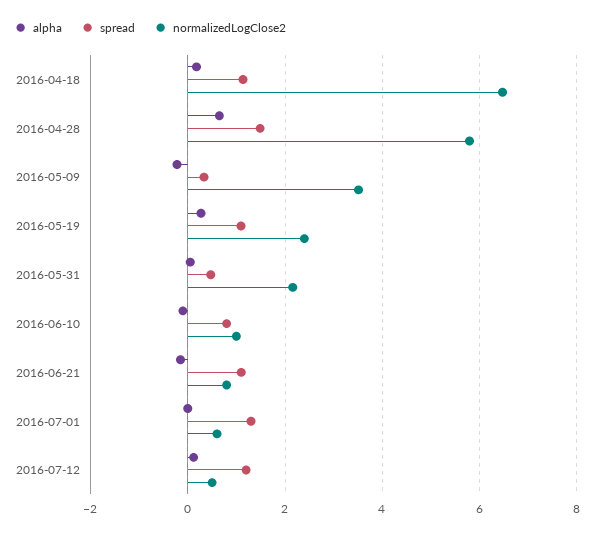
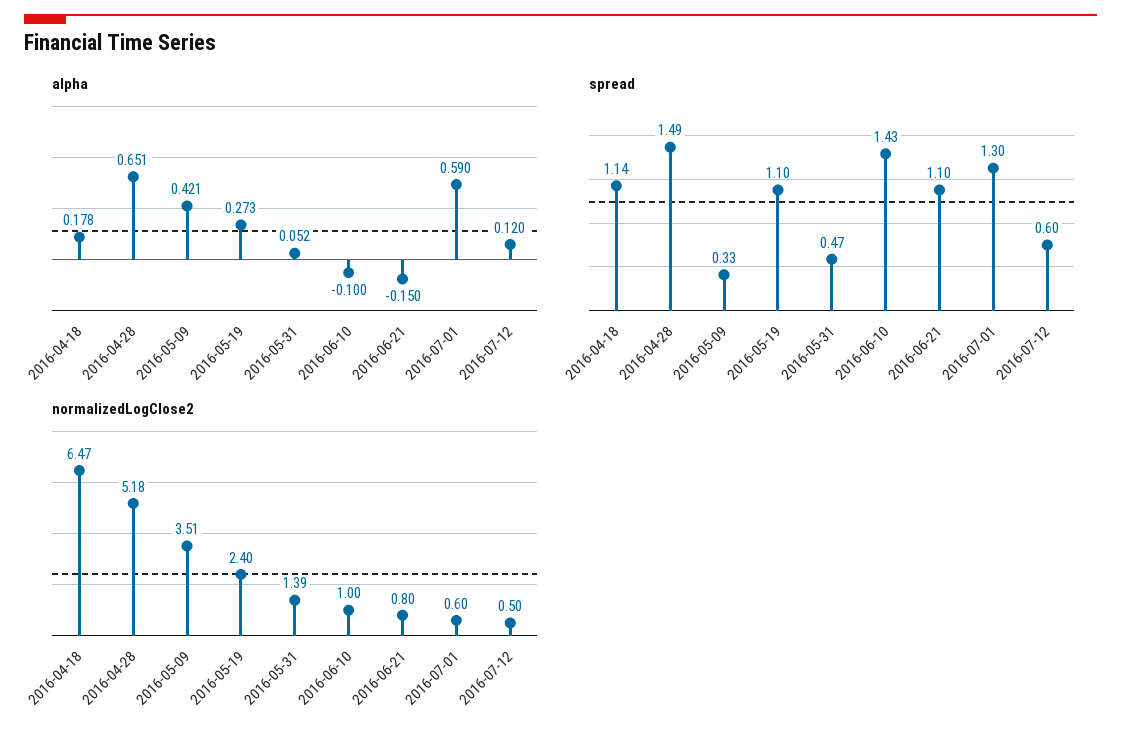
  {
    "alpha": {
      "2016-04-18": 0.178,
      "2016-04-28": 0.651,
-     "2016-05-09": -0.2,
+     "2016-05-09": 0.421,
      "2016-05-19": 0.273,
      "2016-05-31": 0.052,
      "2016-06-10": -0.1,
      "2016-06-21": -0.15,
-     "2016-07-01": 0,
+     "2016-07-01": 0.59,
      "2016-07-12": 0.12
    },
    "spread": {
      "2016-04-18": 1.14,
      "2016-04-28": 1.49,
      "2016-05-09": 0.33,
      "2016-05-19": 1.1,
      "2016-05-31": 0.47,
-     "2016-06-10": 0.8,
+     "2016-06-10": 1.43,
      "2016-06-21": 1.1,
      "2016-07-01": 1.3,
-     "2016-07-12": 1.2
+     "2016-07-12": 0.6
    },
    "normalizedLogClose2": {
      "2016-04-18": 6.47,
-     "2016-04-28": 5.8,
+     "2016-04-28": 5.18,
      "2016-05-09": 3.51,
      "2016-05-19": 2.4,
-     "2016-05-31": 2.2,
+     "2016-05-31": 1.39,
      "2016-06-10": 1,
      "2016-06-21": 0.8,
      "2016-07-01": 0.6,
      "2016-07-12": 0.5
    }
  }

